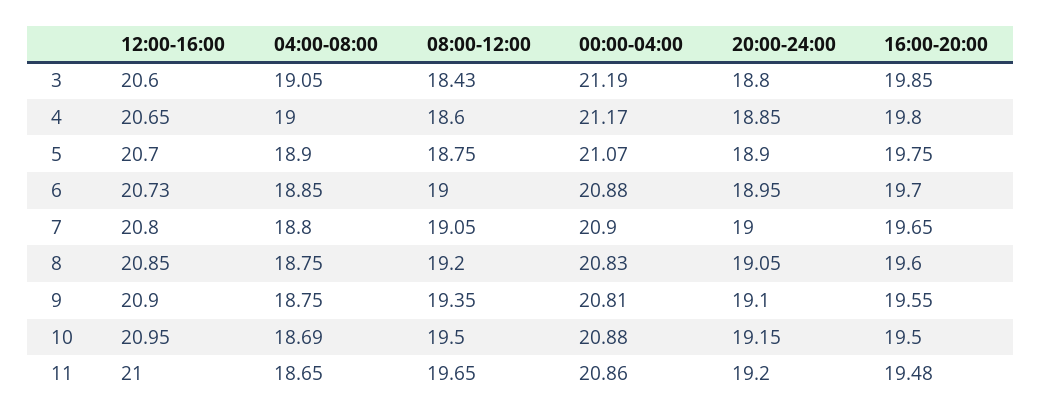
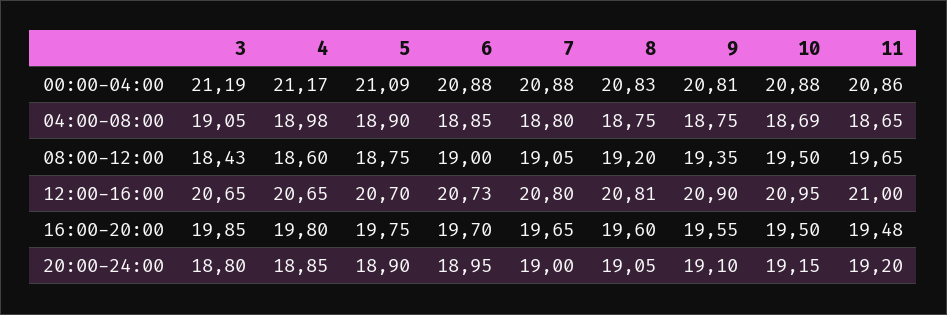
  {
    "12:00-16:00": {
-     "3": 20.6,
+     "3": 20.65,
      "4": 20.65,
      "5": 20.7,
      "6": 20.73,
      "7": 20.8,
-     "8": 20.85,
+     "8": 20.81,
      "9": 20.9,
      "10": 20.95,
      "11": 21
    },
    "04:00-08:00": {
      "3": 19.05,
-     "4": 19,
+     "4": 18.98,
      "5": 18.9,
      "6": 18.85,
      "7": 18.8,
      "8": 18.75,
      "9": 18.75,
      "10": 18.69,
      "11": 18.65
    },
    "08:00-12:00": {
      "3": 18.43,
      "4": 18.6,
      "5": 18.75,
      "6": 19,
      "7": 19.05,
      "8": 19.2,
      "9": 19.35,
      "10": 19.5,
      "11": 19.65
    },
    "00:00-04:00": {
      "3": 21.19,
      "4": 21.17,
-     "5": 21.07,
+     "5": 21.09,
      "6": 20.88,
-     "7": 20.9,
+     "7": 20.88,
      "8": 20.83,
      "9": 20.81,
      "10": 20.88,
      "11": 20.86
    },
    "20:00-24:00": {
      "3": 18.8,
      "4": 18.85,
      "5": 18.9,
      "6": 18.95,
      "7": 19,
      "8": 19.05,
      "9": 19.1,
      "10": 19.15,
      "11": 19.2
    },
    "16:00-20:00": {
      "3": 19.85,
      "4": 19.8,
      "5": 19.75,
      "6": 19.7,
      "7": 19.65,
      "8": 19.6,
      "9": 19.55,
      "10": 19.5,
      "11": 19.48
    }
  }

